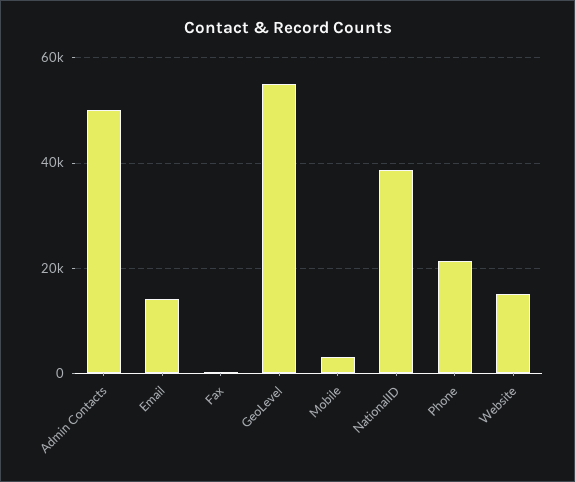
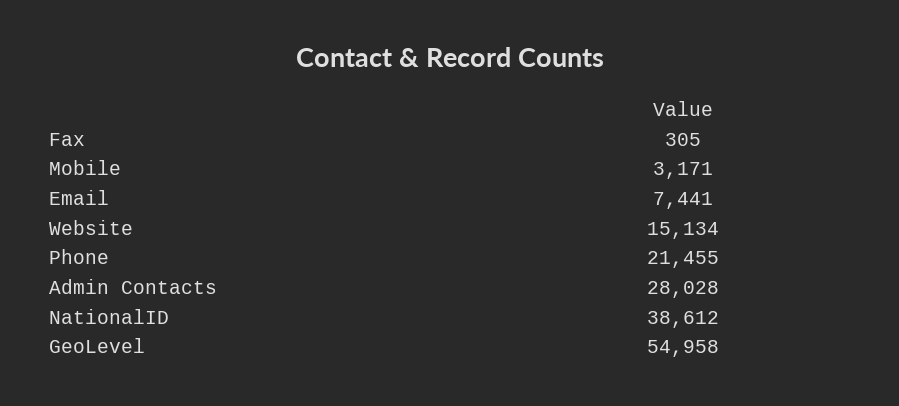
  {
-   "Admin Contacts": 50000,
+   "Admin Contacts": 28028,
-   "Email": 14000,
+   "Email": 7441,
    "Fax": 305,
    "GeoLevel": 54958,
    "Mobile": 3171,
    "NationalID": 38612,
    "Phone": 21455,
    "Website": 15134
  }

